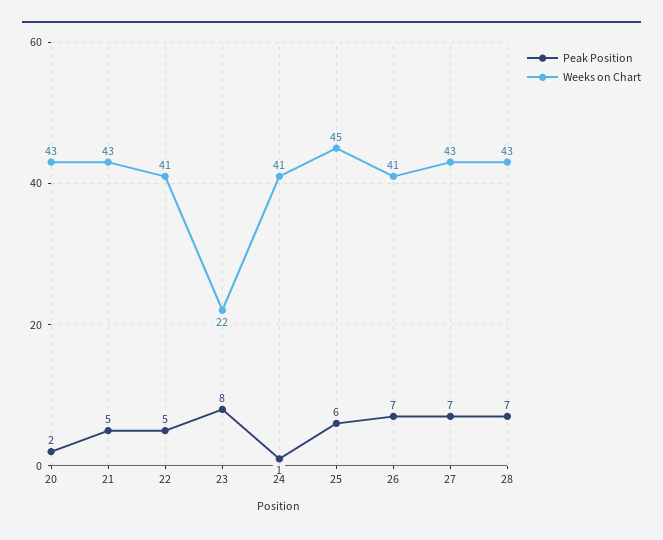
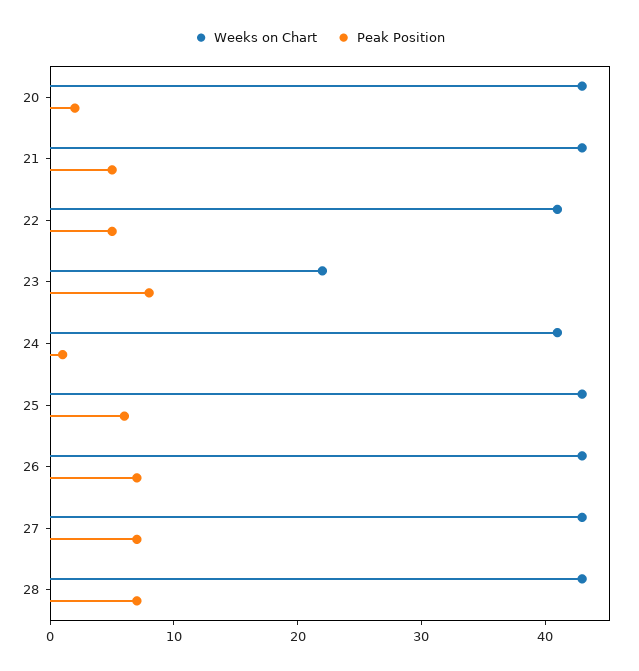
  {
    "Peak Position": {
      "20": 2,
      "21": 5,
      "22": 5,
      "23": 8,
      "24": 1,
      "25": 6,
      "26": 7,
      "27": 7,
      "28": 7
    },
    "Weeks on Chart": {
      "20": 43,
      "21": 43,
      "22": 41,
      "23": 22,
      "24": 41,
-     "25": 45,
+     "25": 43,
-     "26": 41,
+     "26": 43,
      "27": 43,
      "28": 43
    }
  }

